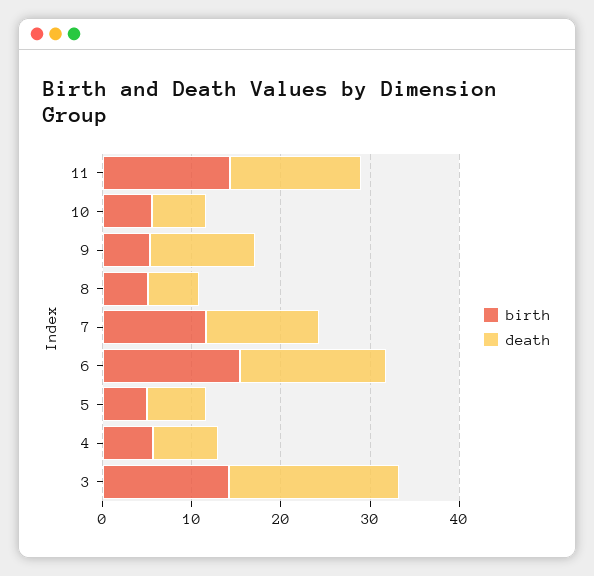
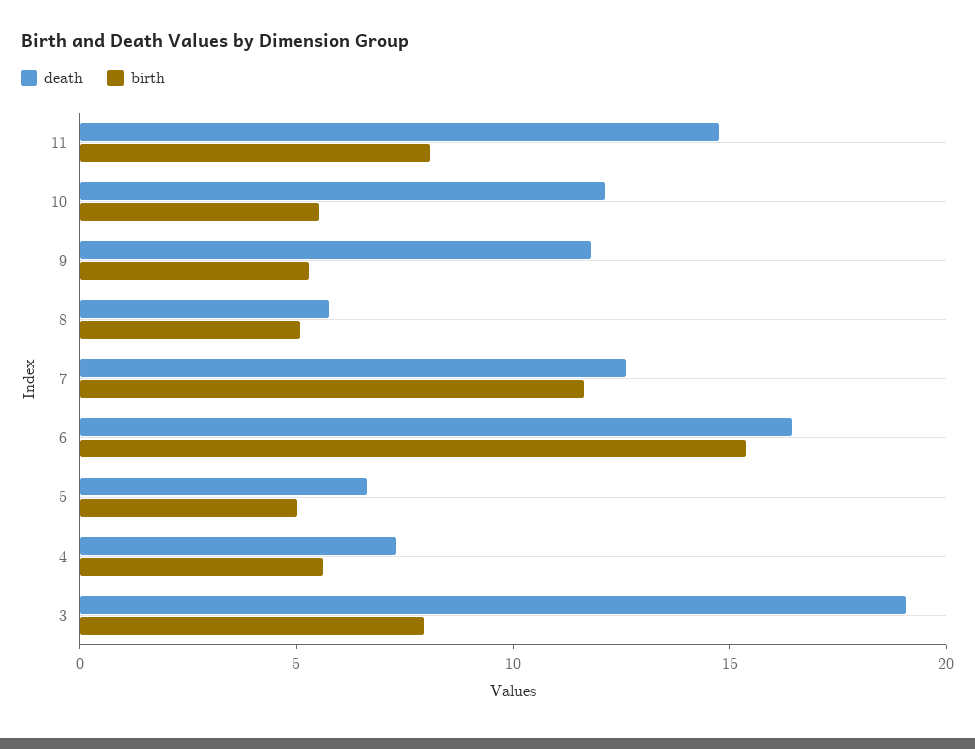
  {
    "birth": {
-     "11": 14,
+     "11": 8,
      "10": 6,
      "9": 5,
      "8": 5,
      "7": 12,
      "6": 15,
      "5": 5,
      "4": 6,
-     "3": 14
+     "3": 8
    },
    "death": {
      "11": 15,
-     "10": 6,
+     "10": 12,
      "9": 12,
      "8": 6,
      "7": 13,
      "6": 16,
      "5": 7,
      "4": 7,
      "3": 19
    }
  }

